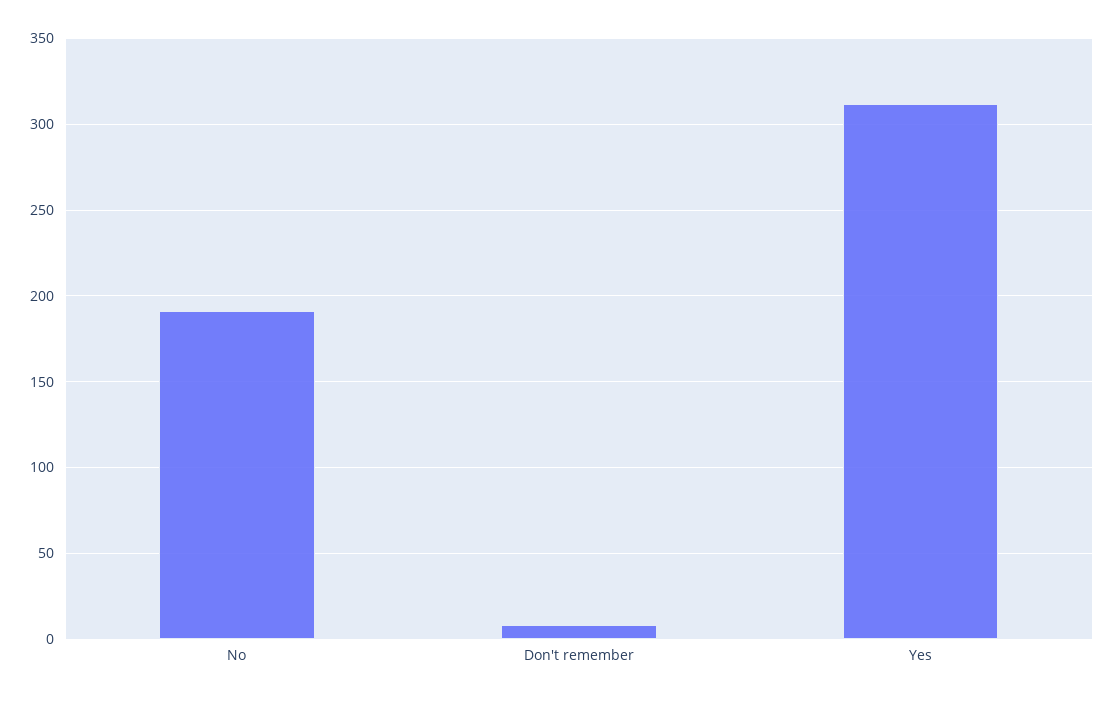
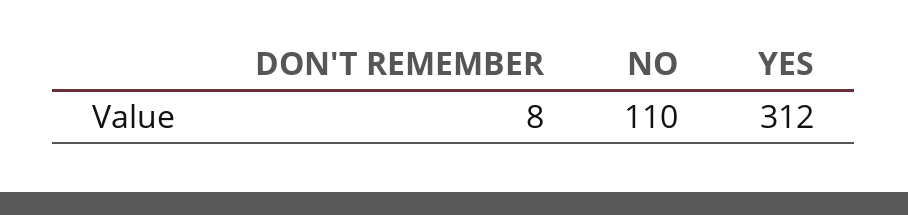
  {
-   "No": 190,
+   "No": 110,
    "Don't remember": 8,
    "Yes": 312
  }

